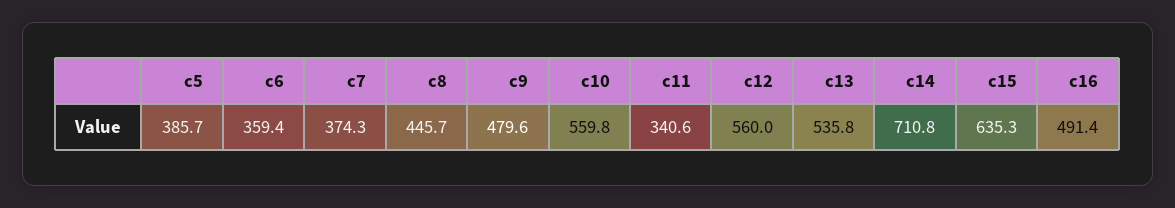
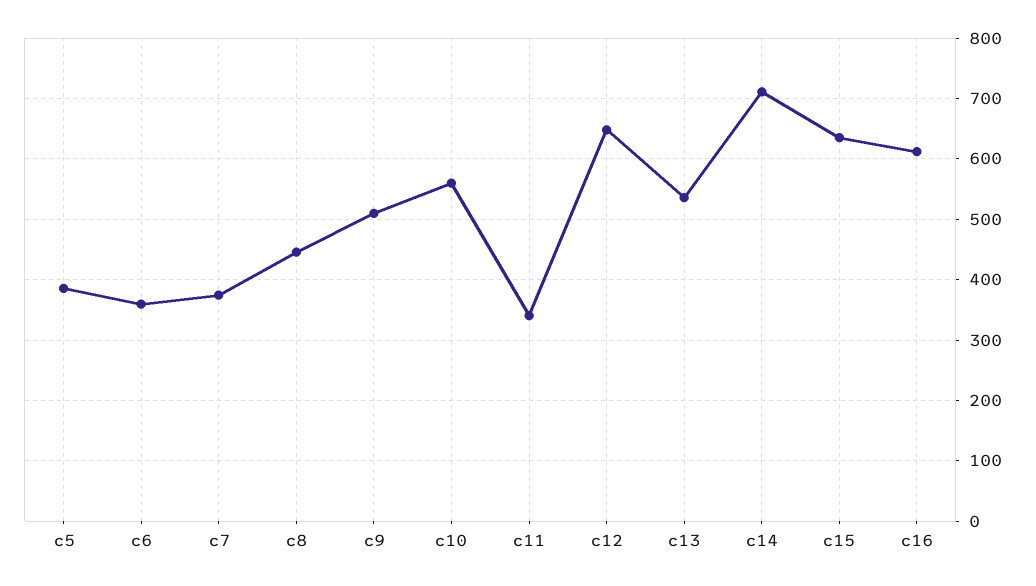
  {
    "c5": 385.7,
    "c6": 359.4,
    "c7": 374.3,
    "c8": 445.7,
-   "c9": 479.6,
+   "c9": 510,
    "c10": 559.8,
    "c11": 340.6,
-   "c12": 560,
+   "c12": 650,
    "c13": 535.8,
    "c14": 710.8,
    "c15": 635.3,
-   "c16": 491.4
+   "c16": 610
  }

